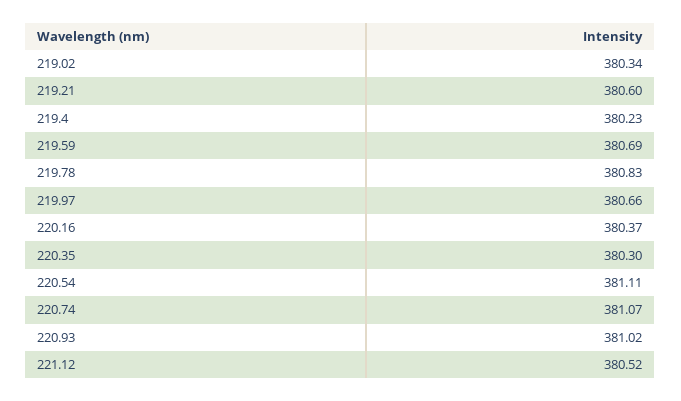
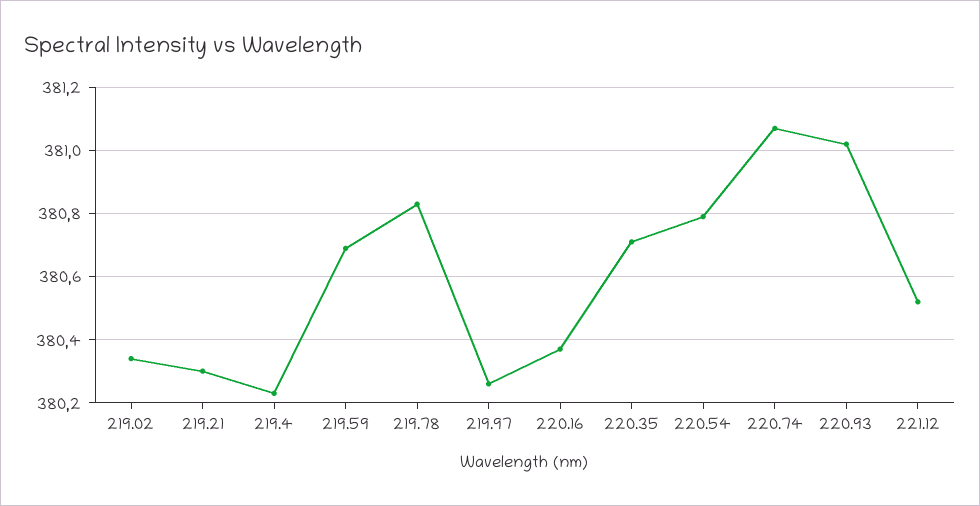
  {
    "219.02": 380.34,
-   "219.21": 380.6,
+   "219.21": 380.3,
    "219.4": 380.23,
    "219.59": 380.69,
    "219.78": 380.83,
-   "219.97": 380.66,
+   "219.97": 380.25,
    "220.16": 380.37,
-   "220.35": 380.3,
+   "220.35": 380.7,
-   "220.54": 381.11,
+   "220.54": 380.8,
    "220.74": 381.07,
    "220.93": 381.02,
    "221.12": 380.52
  }

